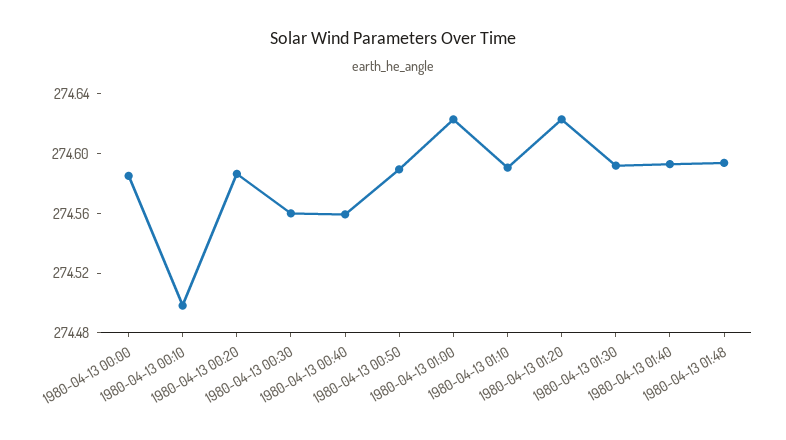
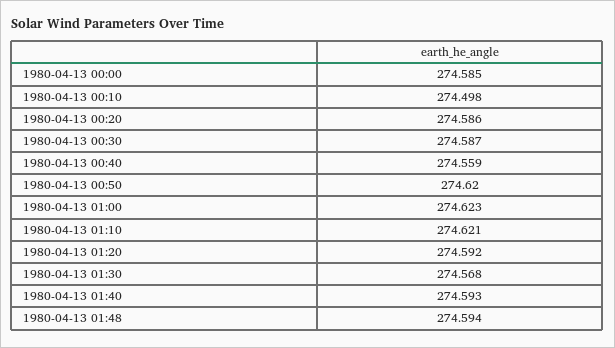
  {
    "1980-04-13 00:00": 274.585,
    "1980-04-13 00:10": 274.498,
    "1980-04-13 00:20": 274.586,
-   "1980-04-13 00:30": 274.56,
+   "1980-04-13 00:30": 274.587,
    "1980-04-13 00:40": 274.559,
-   "1980-04-13 00:50": 274.59,
+   "1980-04-13 00:50": 274.62,
    "1980-04-13 01:00": 274.623,
-   "1980-04-13 01:10": 274.59,
+   "1980-04-13 01:10": 274.621,
-   "1980-04-13 01:20": 274.62,
+   "1980-04-13 01:20": 274.592,
-   "1980-04-13 01:30": 274.59,
+   "1980-04-13 01:30": 274.568,
    "1980-04-13 01:40": 274.593,
    "1980-04-13 01:48": 274.594
  }

